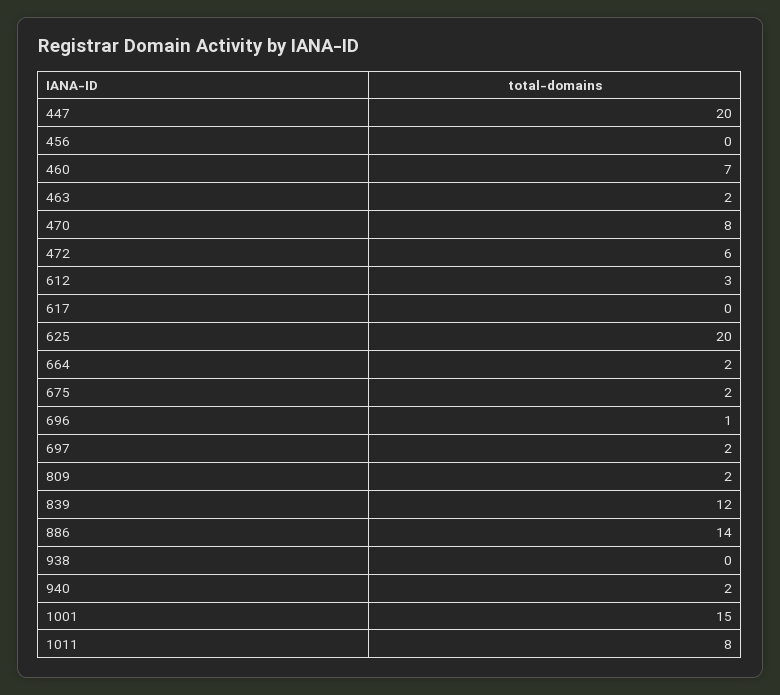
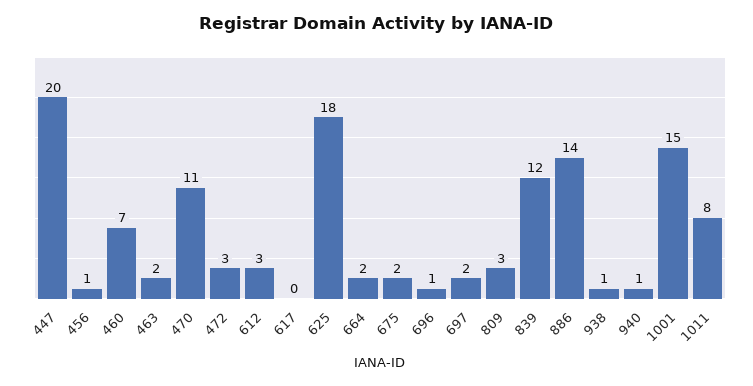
  {
    "447": 20,
-   "456": 0,
+   "456": 1,
    "460": 7,
    "463": 2,
-   "470": 8,
+   "470": 11,
-   "472": 6,
+   "472": 3,
    "612": 3,
    "617": 0,
-   "625": 20,
+   "625": 18,
    "664": 2,
    "675": 2,
    "696": 1,
    "697": 2,
-   "809": 2,
+   "809": 3,
    "839": 12,
    "886": 14,
-   "938": 0,
+   "938": 1,
-   "940": 2,
+   "940": 1,
    "1001": 15,
    "1011": 8
  }

